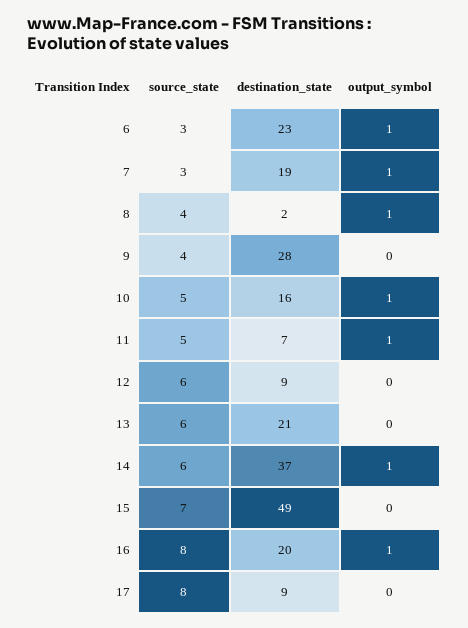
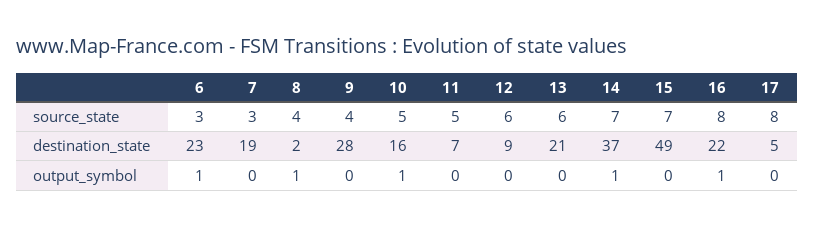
  {
    "source_state": {
      "6": 3,
      "7": 3,
      "8": 4,
      "9": 4,
      "10": 5,
      "11": 5,
      "12": 6,
      "13": 6,
-     "14": 6,
+     "14": 7,
      "15": 7,
      "16": 8,
      "17": 8
    },
    "destination_state": {
      "6": 23,
      "7": 19,
      "8": 2,
      "9": 28,
      "10": 16,
      "11": 7,
      "12": 9,
      "13": 21,
      "14": 37,
      "15": 49,
-     "16": 20,
+     "16": 22,
-     "17": 9
+     "17": 5
    },
    "output_symbol": {
      "6": 1,
-     "7": 1,
+     "7": 0,
      "8": 1,
      "9": 0,
      "10": 1,
-     "11": 1,
+     "11": 0,
      "12": 0,
      "13": 0,
      "14": 1,
      "15": 0,
      "16": 1,
      "17": 0
    }
  }

